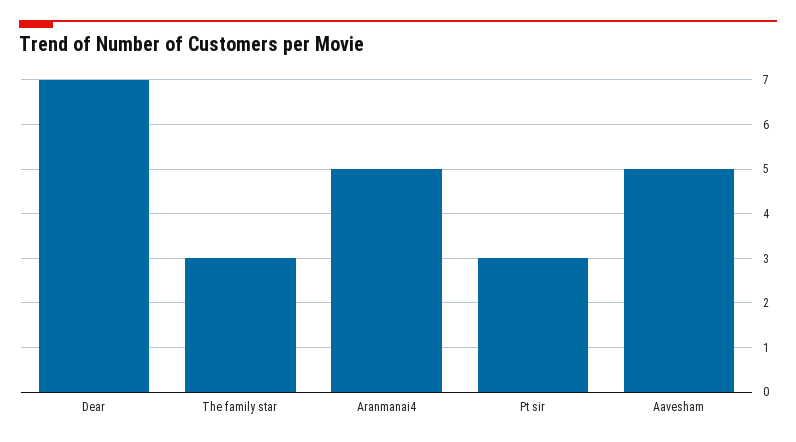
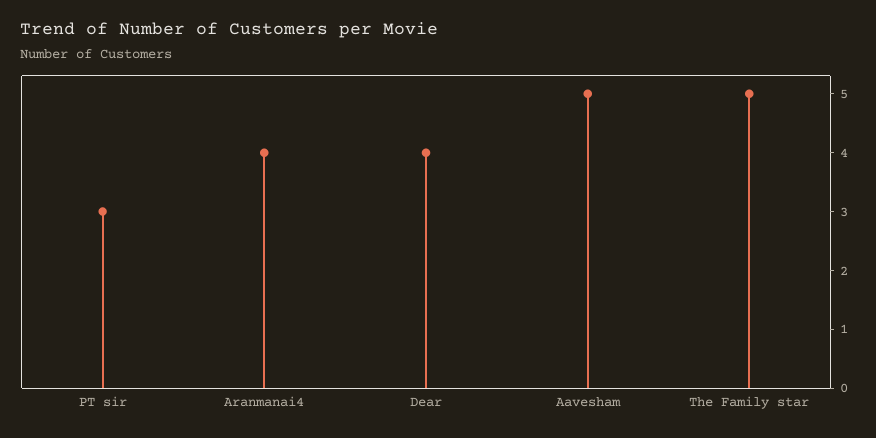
  {
-   "Dear": 7,
+   "Dear": 4,
-   "The family star": 3,
+   "The family star": 5,
-   "Aranmanai4": 5,
+   "Aranmanai4": 4,
    "Pt sir": 3,
    "Aavesham": 5
  }

